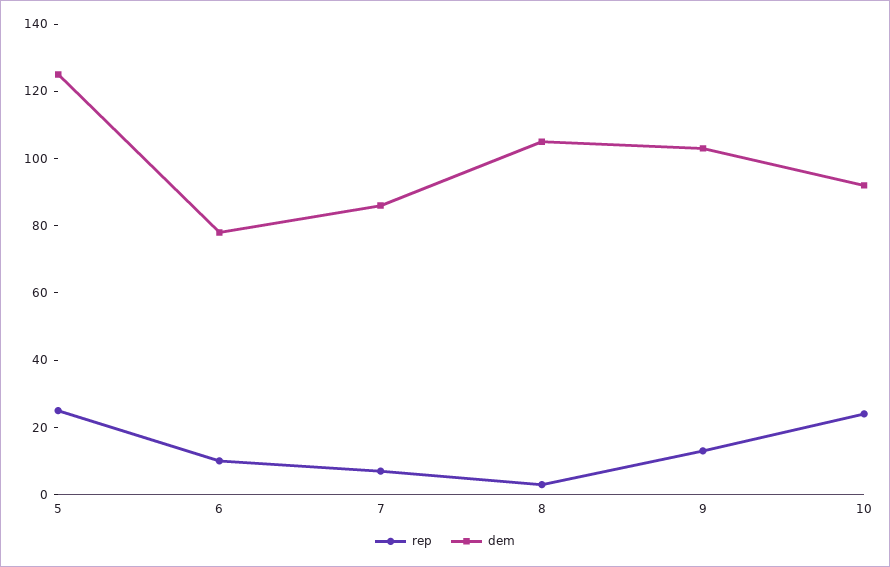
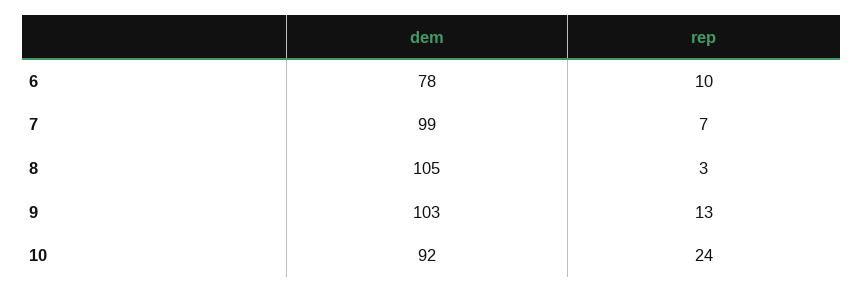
  {
    "rep": {
-     "5": 25,
      "6": 10,
      "7": 7,
      "8": 3,
      "9": 13,
      "10": 24
    },
    "dem": {
-     "5": 125,
      "6": 78,
-     "7": 85,
+     "7": 99,
      "8": 105,
      "9": 103,
      "10": 92
    }
  }

